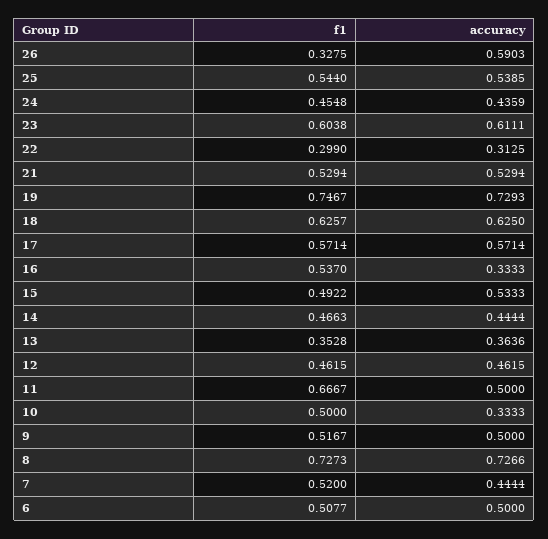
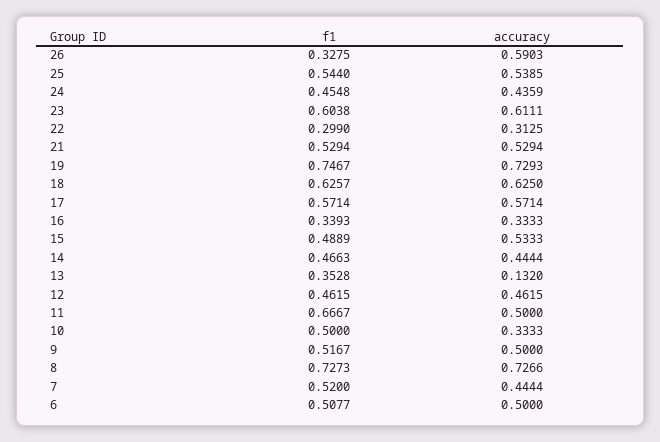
  {
    "f1": {
      "26": 0.3275,
      "25": 0.544,
      "24": 0.4548,
      "23": 0.6038,
      "22": 0.299,
      "21": 0.5294,
      "19": 0.7467,
      "18": 0.6257,
      "17": 0.5714,
-     "16": 0.537,
+     "16": 0.3393,
-     "15": 0.4922,
+     "15": 0.4889,
      "14": 0.4663,
      "13": 0.3528,
      "12": 0.4615,
      "11": 0.6667,
      "10": 0.5,
      "9": 0.5167,
      "8": 0.7273,
      "7": 0.52,
      "6": 0.5077
    },
    "accuracy": {
      "26": 0.5903,
      "25": 0.5385,
      "24": 0.4359,
      "23": 0.6111,
      "22": 0.3125,
      "21": 0.5294,
      "19": 0.7293,
      "18": 0.625,
      "17": 0.5714,
      "16": 0.3333,
      "15": 0.5333,
      "14": 0.4444,
-     "13": 0.3636,
+     "13": 0.132,
      "12": 0.4615,
      "11": 0.5,
      "10": 0.3333,
      "9": 0.5,
      "8": 0.7266,
      "7": 0.4444,
      "6": 0.5
    }
  }

